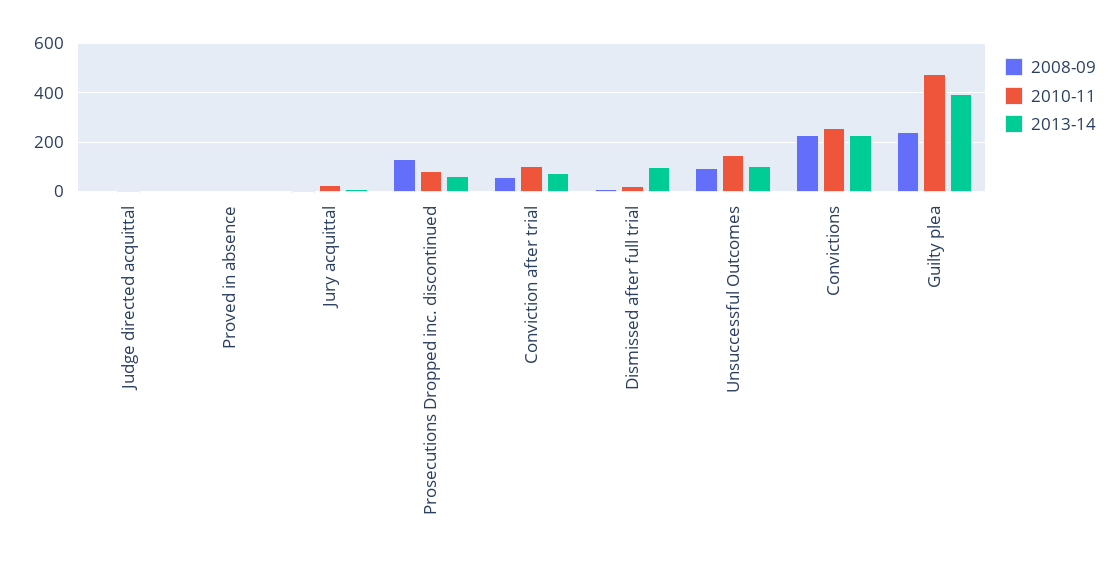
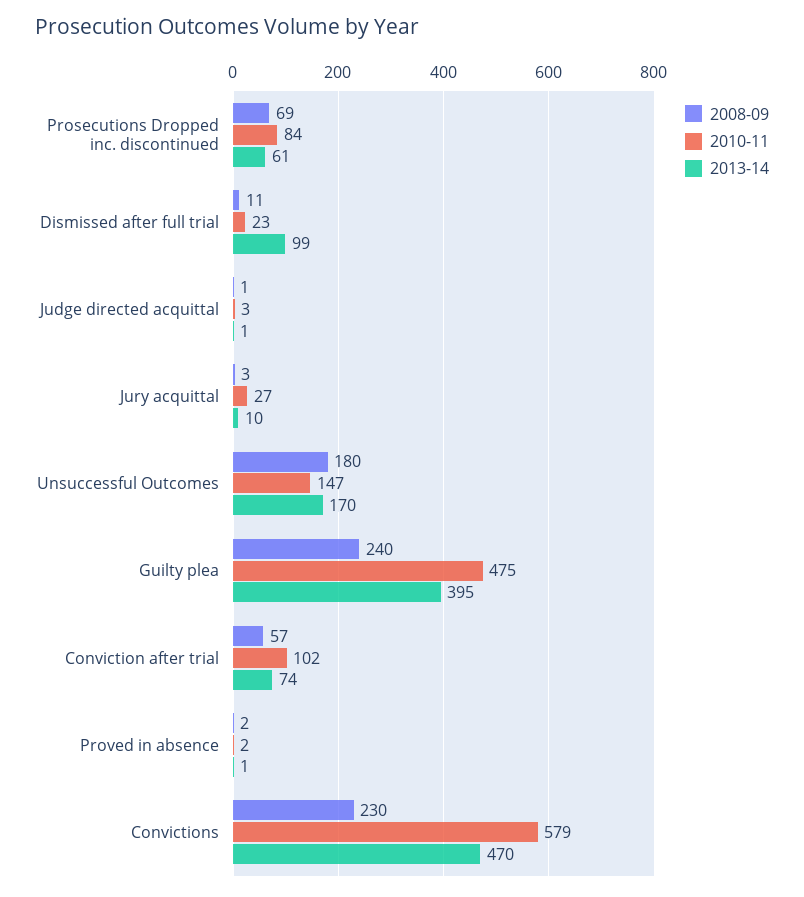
  {
    "2008-09": {
      "Judge directed acquittal": 1,
      "Proved in absence": 2,
      "Jury acquittal": 3,
-     "Prosecutions Dropped inc. discontinued": 125,
+     "Prosecutions Dropped inc. discontinued": 69,
      "Conviction after trial": 57,
      "Dismissed after full trial": 11,
-     "Unsuccessful Outcomes": 100,
+     "Unsuccessful Outcomes": 180,
      "Convictions": 230,
      "Guilty plea": 240
    },
    "2010-11": {
      "Judge directed acquittal": 3,
      "Proved in absence": 2,
      "Jury acquittal": 27,
      "Prosecutions Dropped inc. discontinued": 84,
      "Conviction after trial": 102,
      "Dismissed after full trial": 23,
      "Unsuccessful Outcomes": 147,
-     "Convictions": 250,
+     "Convictions": 579,
      "Guilty plea": 475
    },
    "2013-14": {
      "Judge directed acquittal": 1,
      "Proved in absence": 1,
      "Jury acquittal": 10,
      "Prosecutions Dropped inc. discontinued": 61,
      "Conviction after trial": 74,
      "Dismissed after full trial": 99,
-     "Unsuccessful Outcomes": 100,
+     "Unsuccessful Outcomes": 170,
-     "Convictions": 225,
+     "Convictions": 470,
      "Guilty plea": 395
    }
  }

